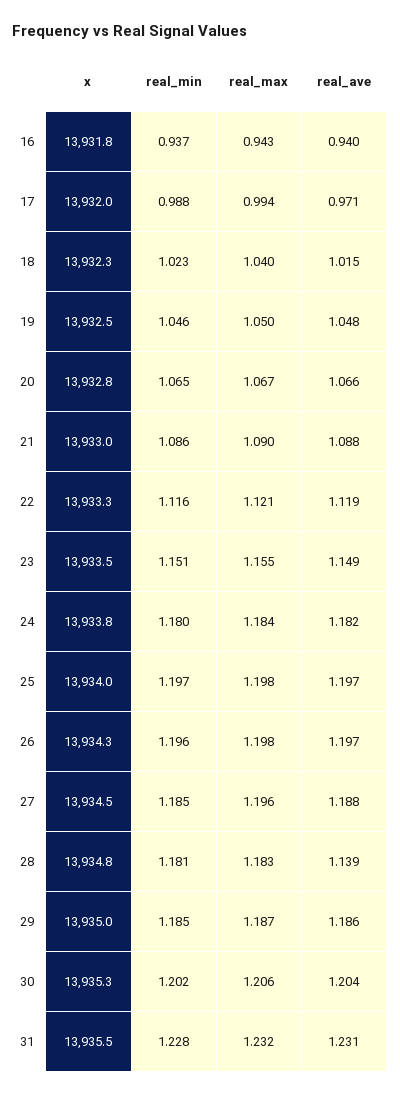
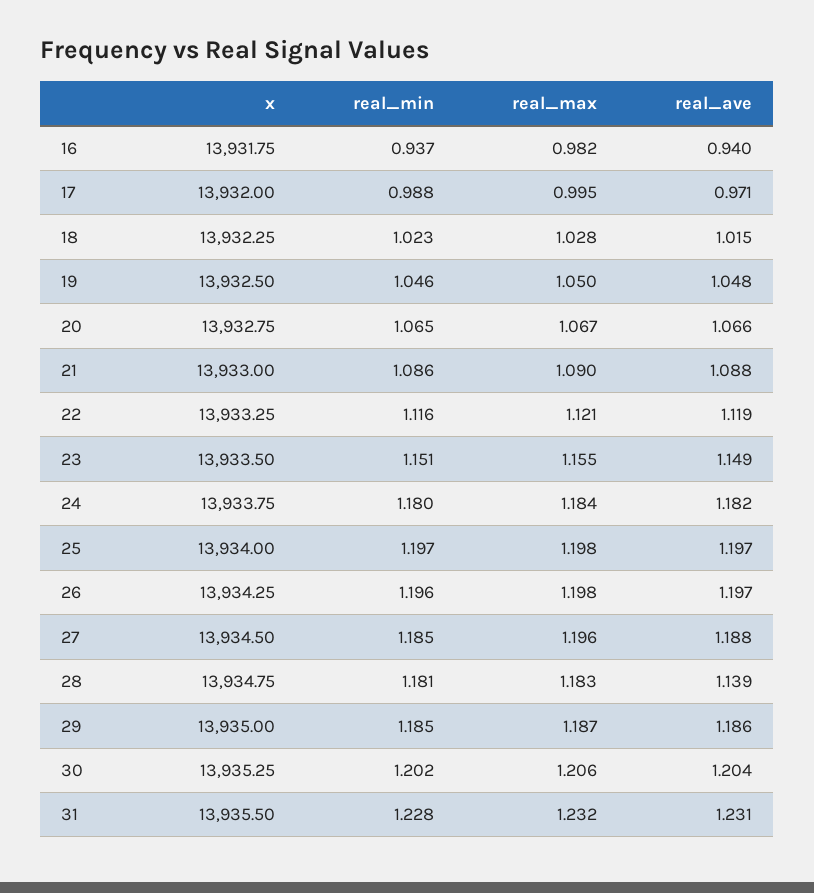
  {
    "x": {
      "16": 13931.75,
      "17": 13932,
      "18": 13932.25,
      "19": 13932.5,
      "20": 13932.75,
      "21": 13933,
      "22": 13933.25,
      "23": 13933.5,
      "24": 13933.75,
      "25": 13934,
      "26": 13934.25,
      "27": 13934.5,
      "28": 13934.75,
      "29": 13935,
      "30": 13935.25,
      "31": 13935.5
    },
    "real_min": {
      "16": 0.937,
      "17": 0.988,
      "18": 1.023,
      "19": 1.046,
      "20": 1.065,
      "21": 1.086,
      "22": 1.116,
      "23": 1.151,
      "24": 1.18,
      "25": 1.197,
      "26": 1.196,
      "27": 1.185,
      "28": 1.181,
      "29": 1.185,
      "30": 1.202,
      "31": 1.228
    },
    "real_max": {
-     "16": 0.943,
+     "16": 0.982,
-     "17": 0.994,
+     "17": 0.995,
-     "18": 1.04,
+     "18": 1.028,
      "19": 1.05,
      "20": 1.067,
      "21": 1.09,
      "22": 1.121,
      "23": 1.155,
      "24": 1.184,
      "25": 1.198,
      "26": 1.198,
      "27": 1.196,
      "28": 1.183,
      "29": 1.187,
      "30": 1.206,
      "31": 1.232
    },
    "real_ave": {
      "16": 0.94,
      "17": 0.971,
      "18": 1.015,
      "19": 1.048,
      "20": 1.066,
      "21": 1.088,
      "22": 1.119,
      "23": 1.149,
      "24": 1.182,
      "25": 1.197,
      "26": 1.197,
      "27": 1.188,
      "28": 1.139,
      "29": 1.186,
      "30": 1.204,
      "31": 1.231
    }
  }

